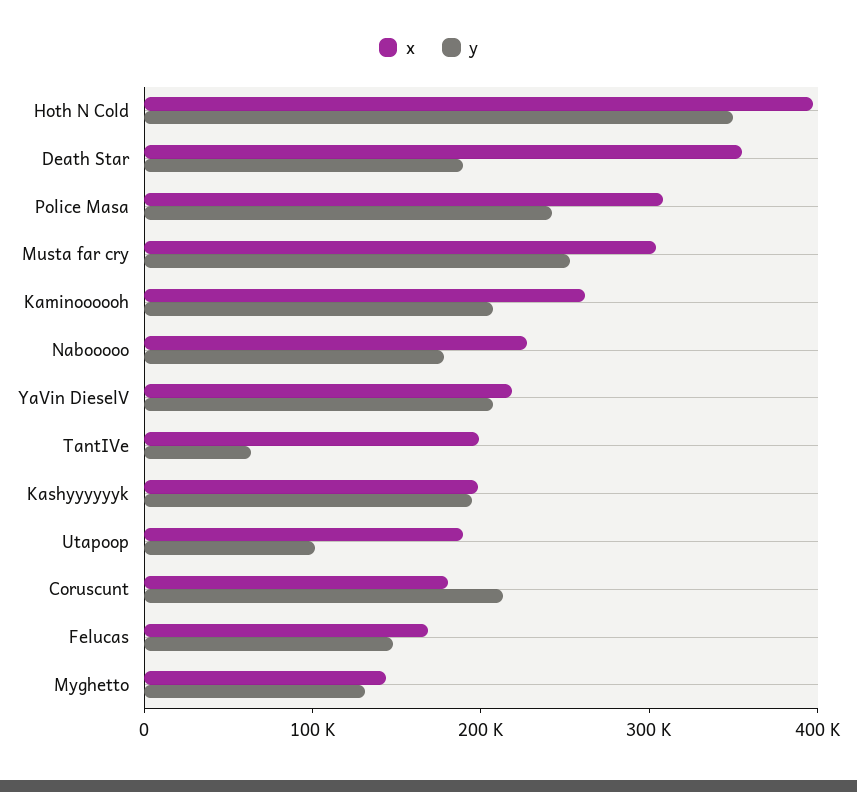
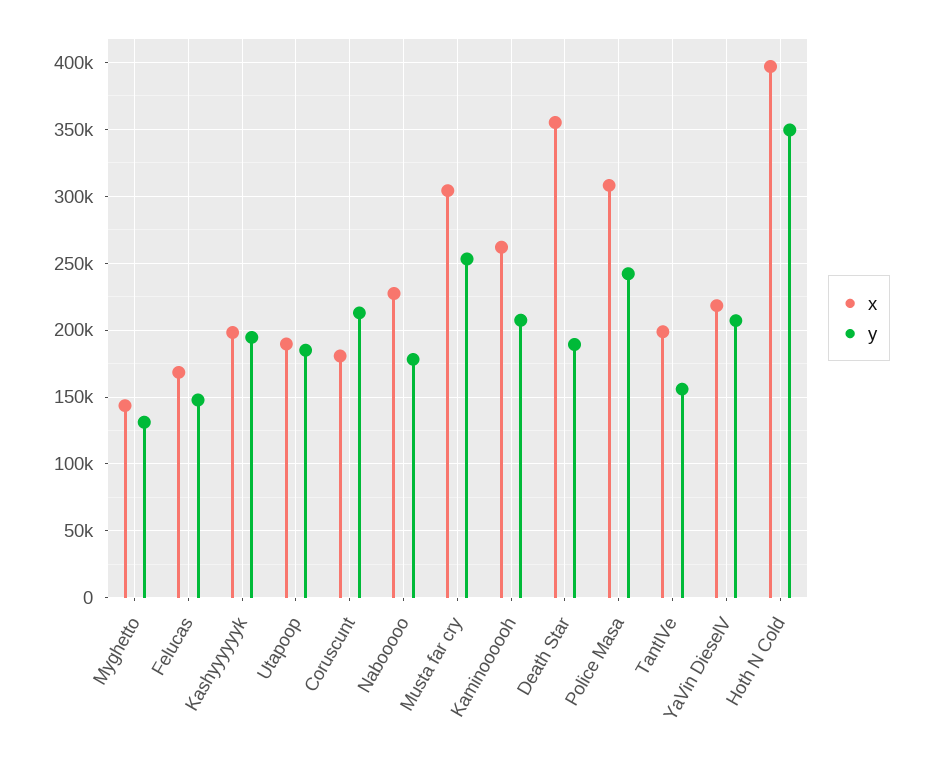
  {
    "x": {
      "Hoth N Cold": 395000,
      "Death Star": 355000,
      "Police Masa": 310000,
      "Musta far cry": 305000,
      "Kaminoooooh": 260000,
      "Nabooooo": 225000,
      "YaVin DieselV": 220000,
      "TantIVe": 200000,
      "Kashyyyyyyk": 200000,
      "Utapoop": 190000,
      "Coruscunt": 180000,
      "Felucas": 170000,
      "Myghetto": 145000
    },
    "y": {
      "Hoth N Cold": 350000,
      "Death Star": 190000,
      "Police Masa": 240000,
      "Musta far cry": 255000,
      "Kaminoooooh": 205000,
      "Nabooooo": 180000,
      "YaVin DieselV": 205000,
-     "TantIVe": 60000,
+     "TantIVe": 155000,
      "Kashyyyyyyk": 195000,
-     "Utapoop": 100000,
+     "Utapoop": 185000,
      "Coruscunt": 215000,
      "Felucas": 150000,
      "Myghetto": 130000
    }
  }

